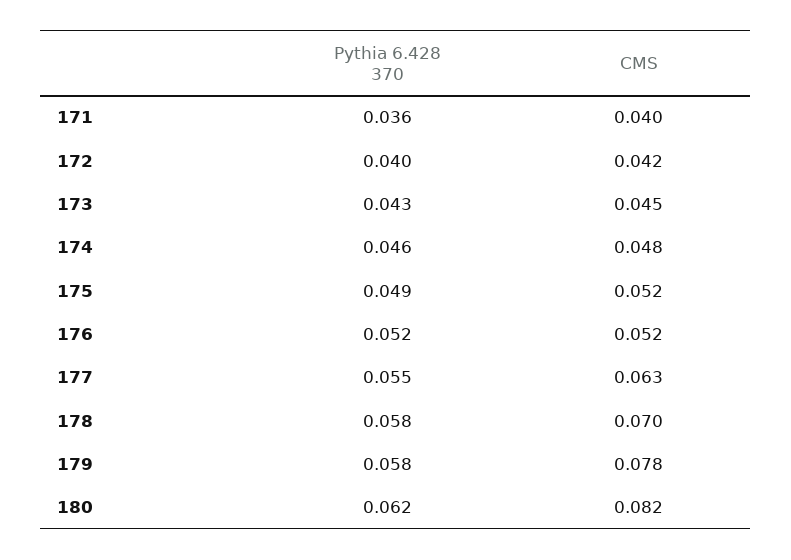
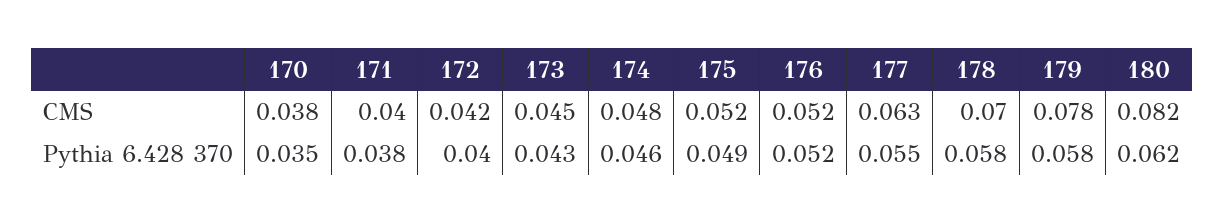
  {
    "Pythia 6.428 370": {
-     "171": 0.036,
+     "171": 0.038,
      "172": 0.04,
      "173": 0.043,
      "174": 0.046,
      "175": 0.049,
      "176": 0.052,
      "177": 0.055,
      "178": 0.058,
      "179": 0.058,
-     "180": 0.062
+     "180": 0.062,
+     "170": 0.035
    },
    "CMS": {
      "171": 0.04,
      "172": 0.042,
      "173": 0.045,
      "174": 0.048,
      "175": 0.052,
      "176": 0.052,
      "177": 0.063,
      "178": 0.07,
      "179": 0.078,
-     "180": 0.082
+     "180": 0.082,
+     "170": 0.038
    }
  }

